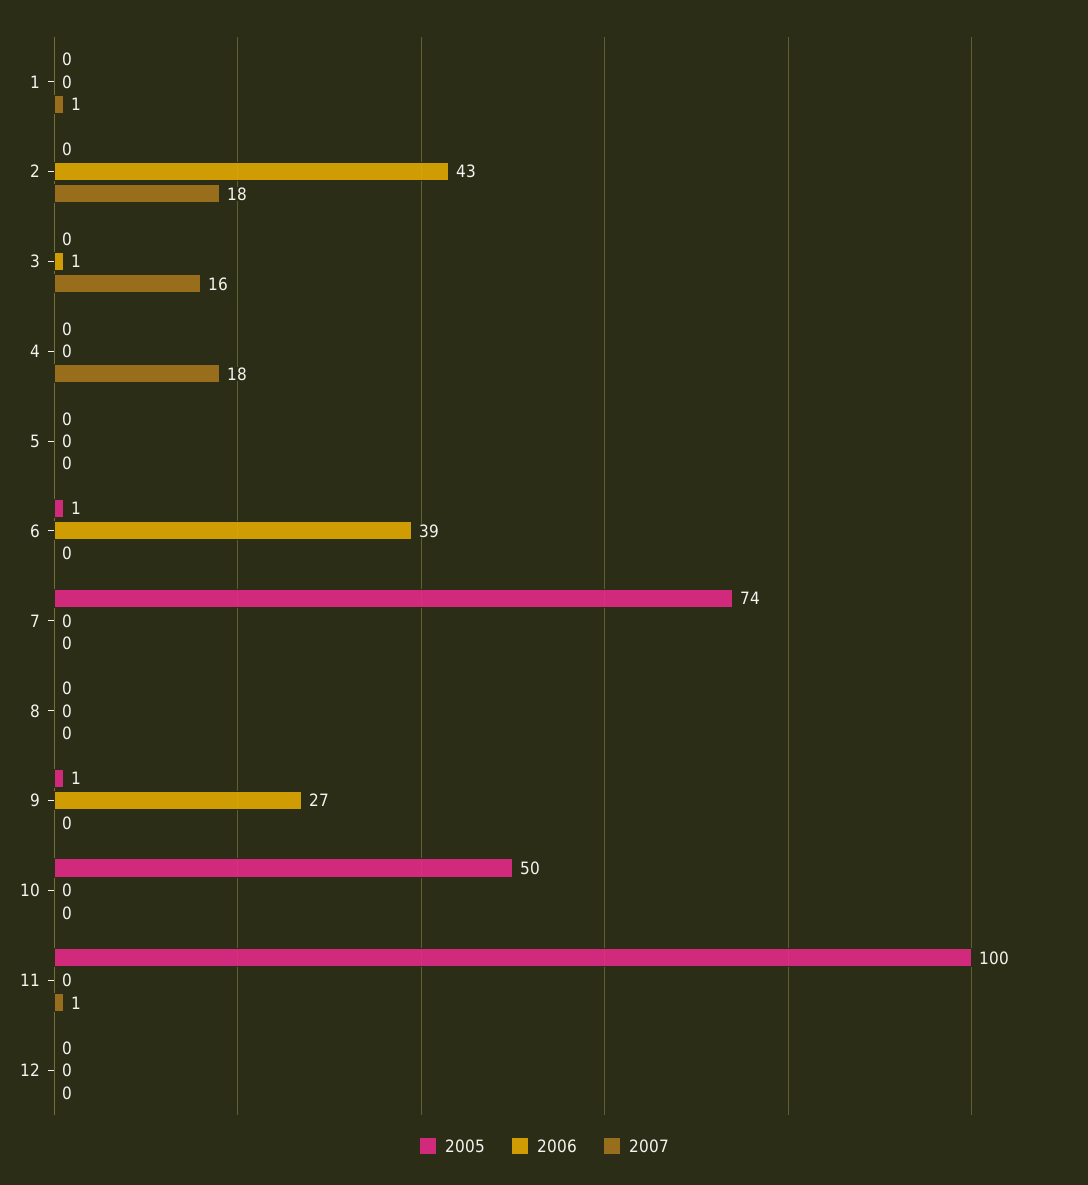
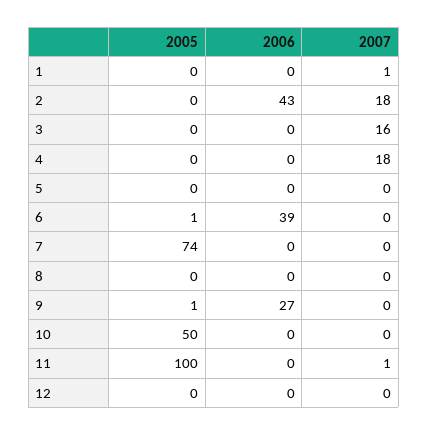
  {
    "2005": {
      "1": 0,
      "2": 0,
      "3": 0,
      "4": 0,
      "5": 0,
      "6": 1,
      "7": 74,
      "8": 0,
      "9": 1,
      "10": 50,
      "11": 100,
      "12": 0
    },
    "2006": {
      "1": 0,
      "2": 43,
-     "3": 1,
+     "3": 0,
      "4": 0,
      "5": 0,
      "6": 39,
      "7": 0,
      "8": 0,
      "9": 27,
      "10": 0,
      "11": 0,
      "12": 0
    },
    "2007": {
      "1": 1,
      "2": 18,
      "3": 16,
      "4": 18,
      "5": 0,
      "6": 0,
      "7": 0,
      "8": 0,
      "9": 0,
      "10": 0,
      "11": 1,
      "12": 0
    }
  }

